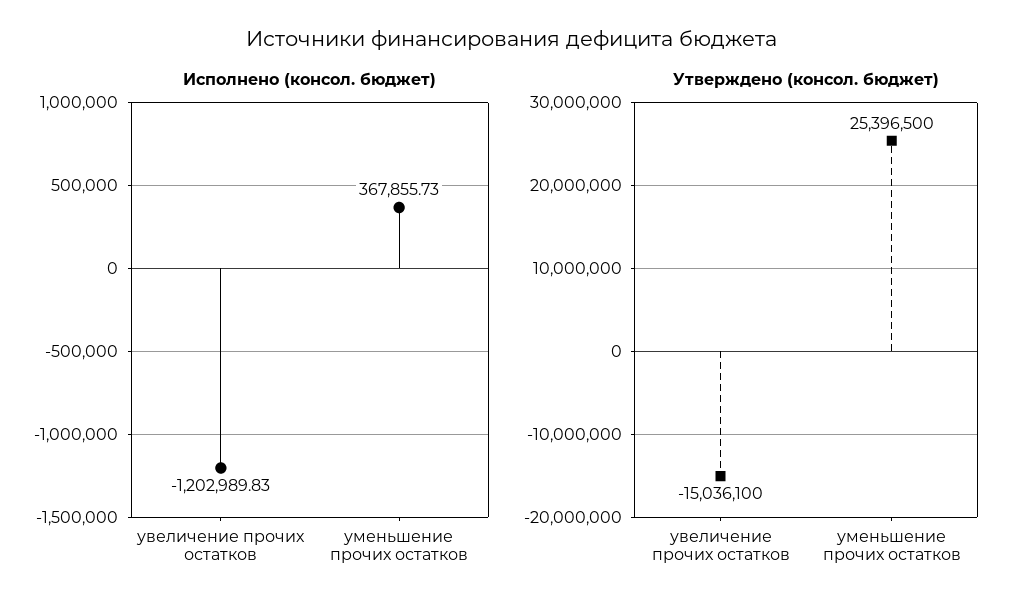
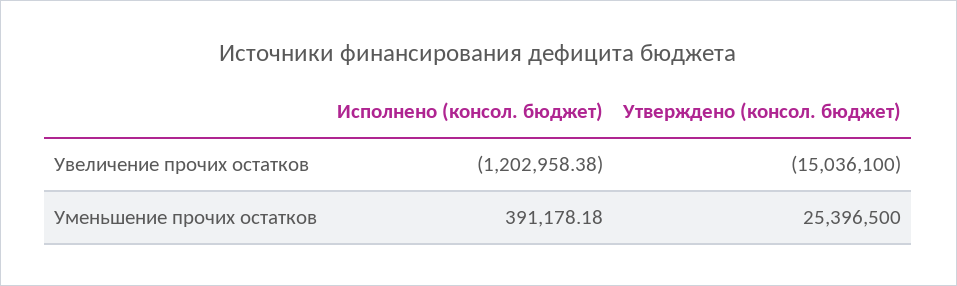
  {
    "Исполнено (консол. бюджет)": {
-     "увеличение прочих остатков": -1202989.83,
+     "увеличение прочих остатков": -1202958.38,
-     "уменьшение прочих остатков": 367855.73
+     "уменьшение прочих остатков": 391178.18
    },
    "Утверждено (консол. бюджет)": {
      "увеличение прочих остатков": -15036100,
      "уменьшение прочих остатков": 25396500
    }
  }

